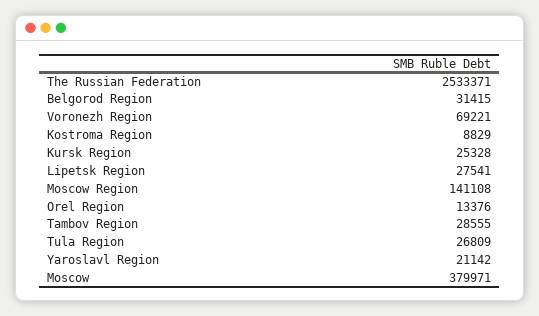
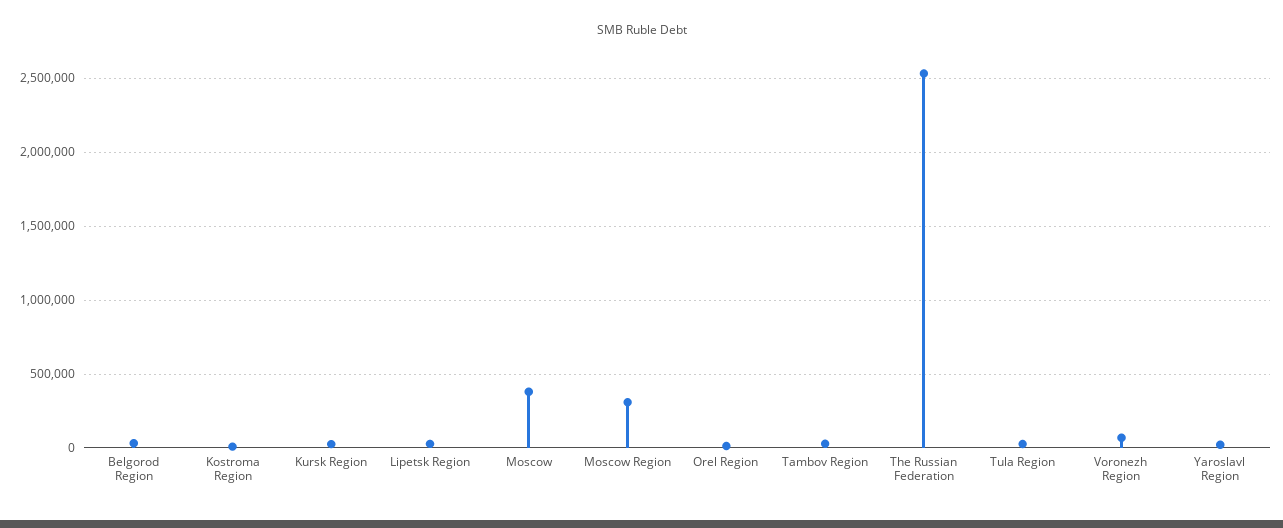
  {
    "The Russian Federation": 2533371,
    "Belgorod Region": 31415,
    "Voronezh Region": 69221,
    "Kostroma Region": 8829,
    "Kursk Region": 25328,
    "Lipetsk Region": 27541,
-   "Moscow Region": 141108,
+   "Moscow Region": 300000,
    "Orel Region": 13376,
    "Tambov Region": 28555,
    "Tula Region": 26809,
    "Yaroslavl Region": 21142,
    "Moscow": 379971
  }

